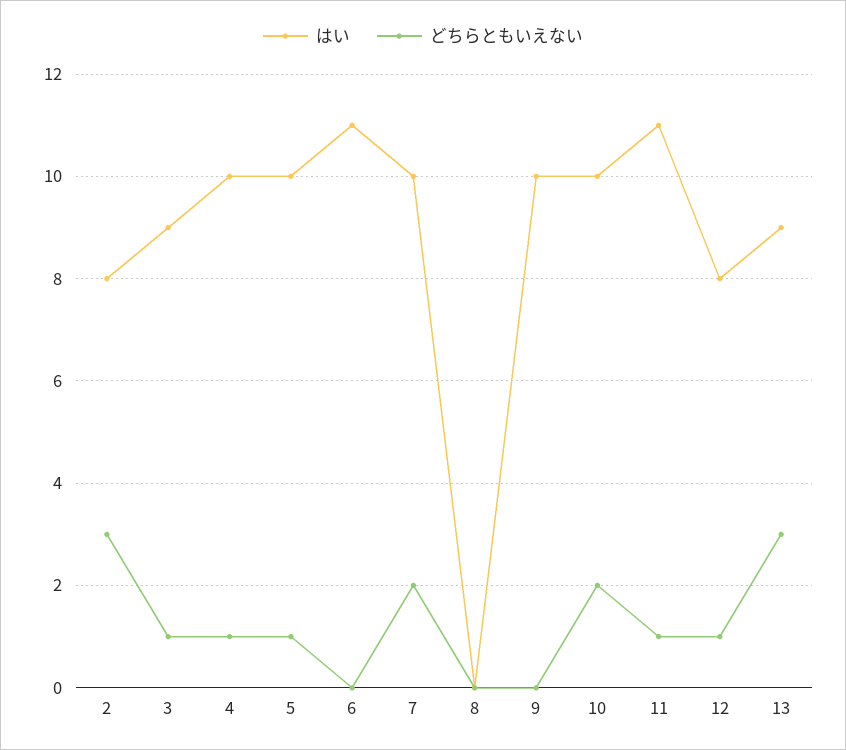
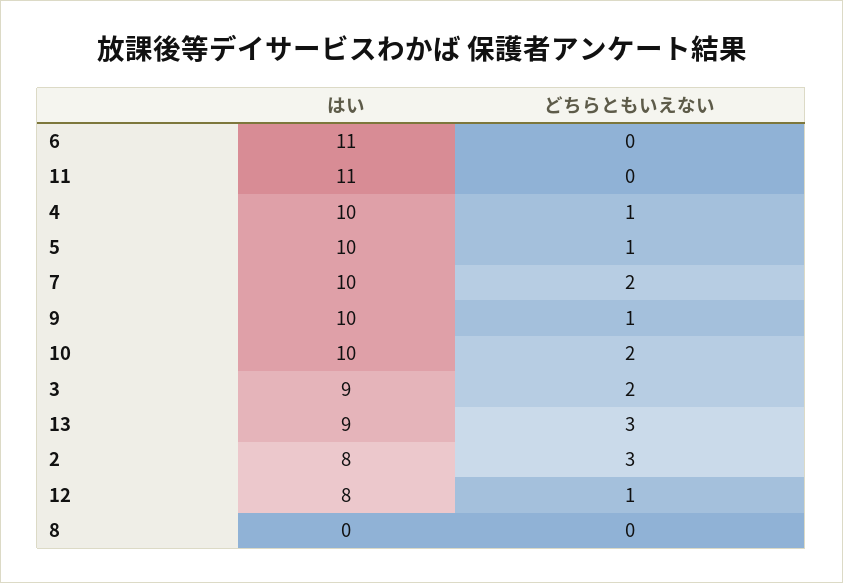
  {
    "はい": {
      "2": 8,
      "3": 9,
      "4": 10,
      "5": 10,
      "6": 11,
      "7": 10,
      "8": 0,
      "9": 10,
      "10": 10,
      "11": 11,
      "12": 8,
      "13": 9
    },
    "どちらともいえない": {
      "2": 3,
-     "3": 1,
+     "3": 2,
      "4": 1,
      "5": 1,
      "6": 0,
      "7": 2,
      "8": 0,
-     "9": 0,
+     "9": 1,
      "10": 2,
-     "11": 1,
+     "11": 0,
      "12": 1,
      "13": 3
    }
  }

